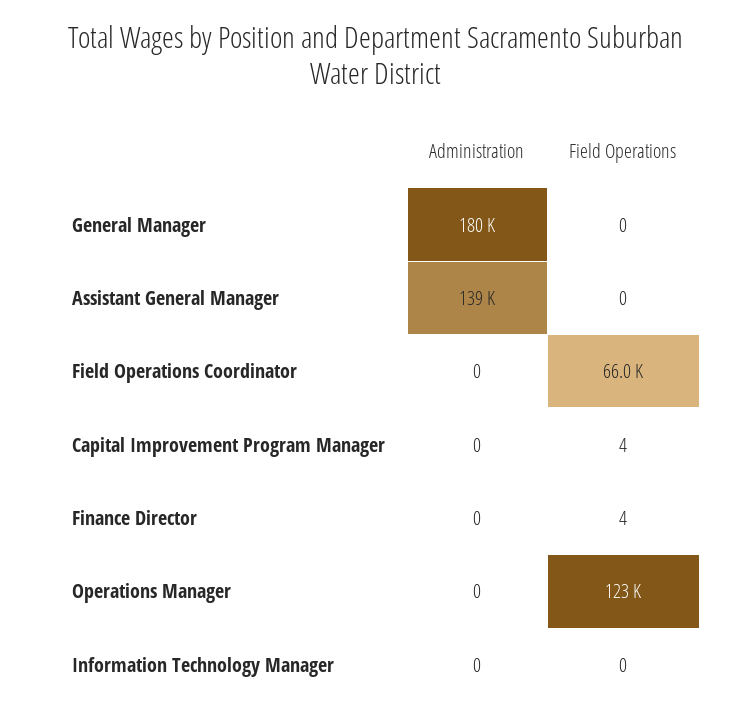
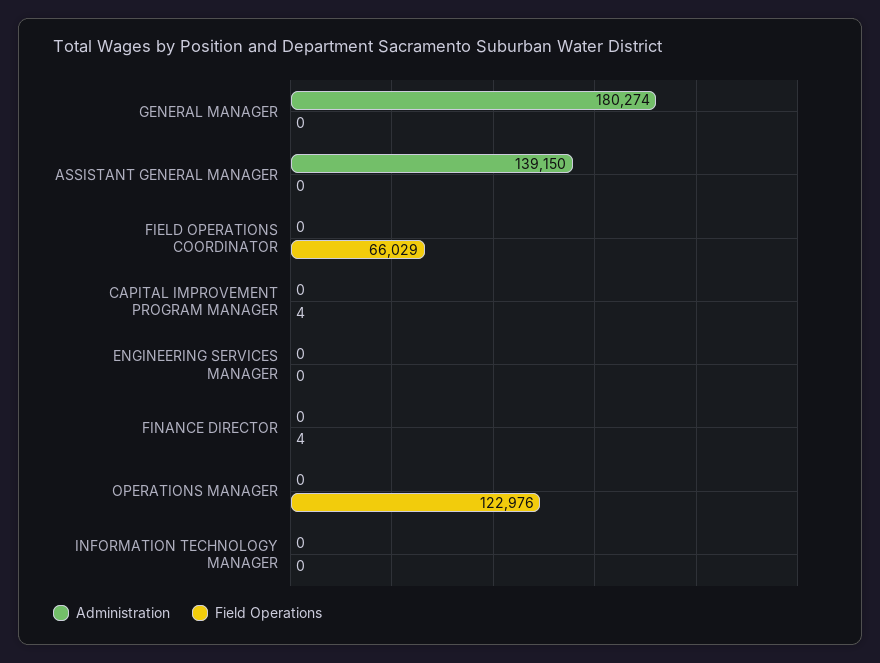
  {
    "Administration": {
      "General Manager": 180274,
      "Assistant General Manager": 139150,
      "Field Operations Coordinator": 0,
      "Capital Improvement Program Manager": 0,
      "Finance Director": 0,
      "Operations Manager": 0,
-     "Information Technology Manager": 0
+     "Information Technology Manager": 0,
+     "ENGINEERING SERVICES MANAGER": 0
    },
    "Field Operations": {
      "General Manager": 0,
      "Assistant General Manager": 0,
      "Field Operations Coordinator": 66029,
      "Capital Improvement Program Manager": 4,
      "Finance Director": 4,
      "Operations Manager": 122976,
-     "Information Technology Manager": 0
+     "Information Technology Manager": 0,
+     "ENGINEERING SERVICES MANAGER": 0
    }
  }

